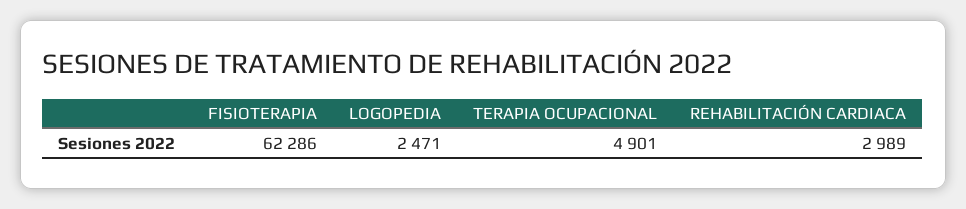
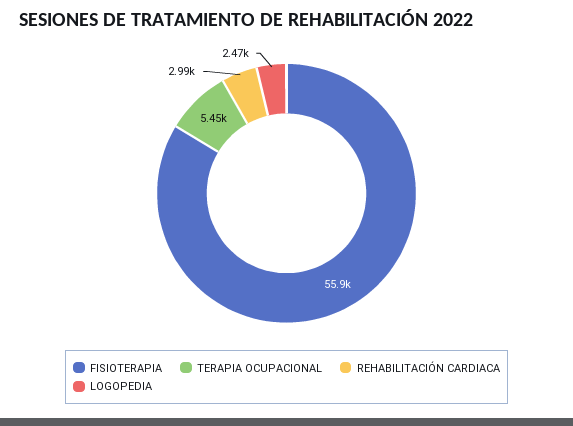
  {
-   "FISIOTERAPIA": 62286,
+   "FISIOTERAPIA": 55900,
    "LOGOPEDIA": 2471,
-   "TERAPIA OCUPACIONAL": 4901,
+   "TERAPIA OCUPACIONAL": 5450,
    "REHABILITACIÓN CARDIACA": 2989
  }

